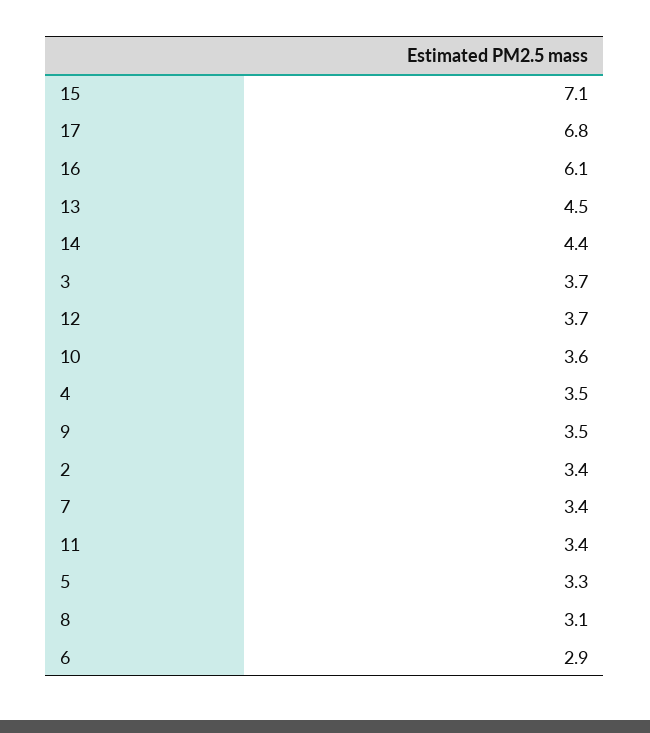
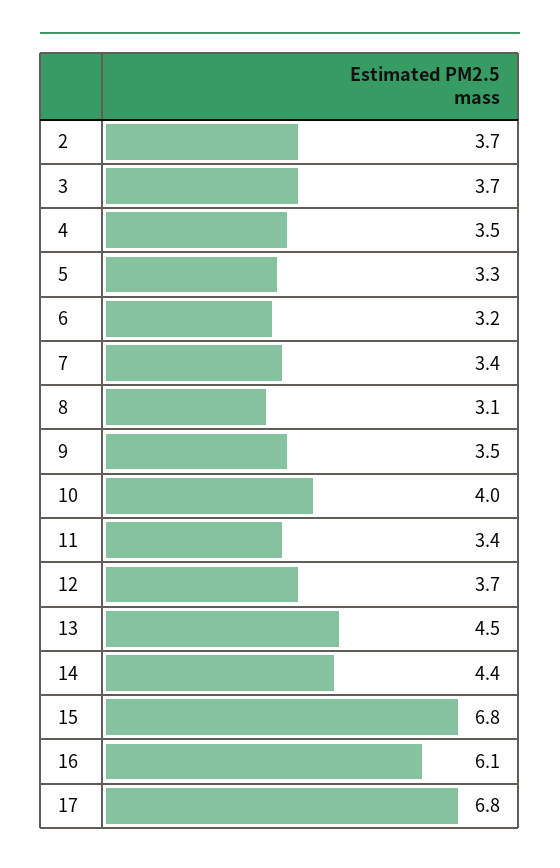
  {
-   "15": 7.1,
+   "15": 6.8,
    "17": 6.8,
    "16": 6.1,
    "13": 4.5,
    "14": 4.4,
    "3": 3.7,
    "12": 3.7,
-   "10": 3.6,
+   "10": 4,
    "4": 3.5,
    "9": 3.5,
-   "2": 3.4,
+   "2": 3.7,
    "7": 3.4,
    "11": 3.4,
    "5": 3.3,
    "8": 3.1,
-   "6": 2.9
+   "6": 3.2
  }

